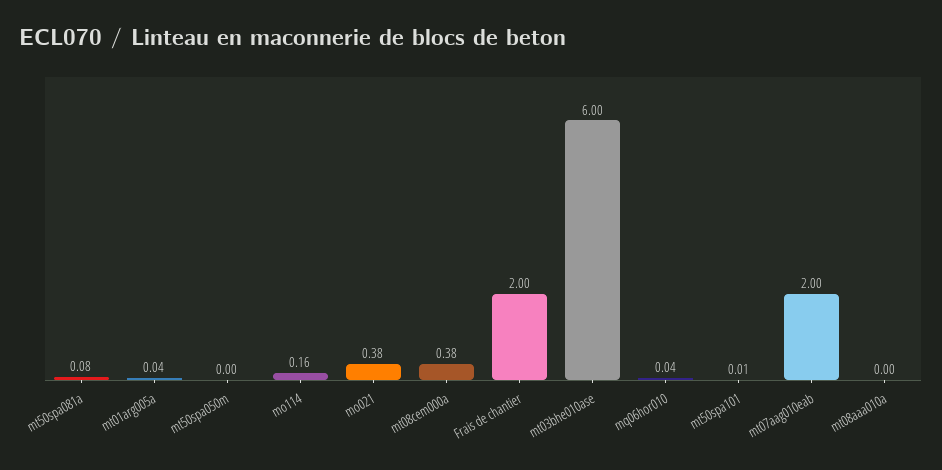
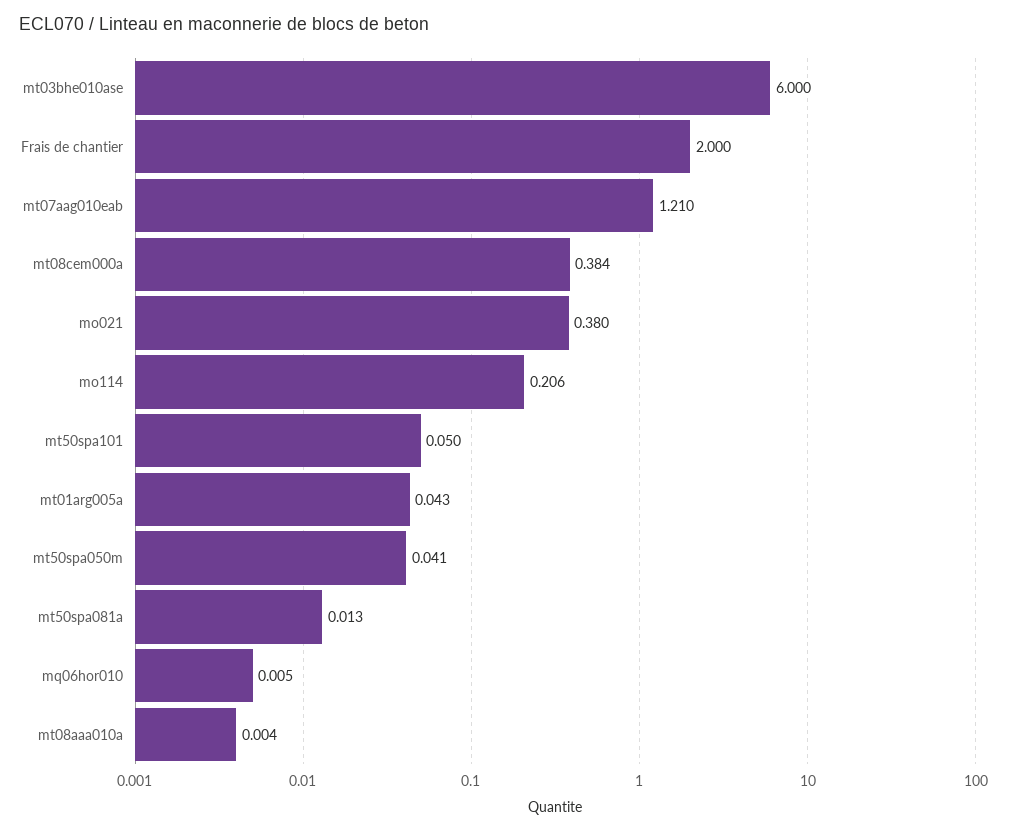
  {
-   "mt50spa081a": 0.08,
+   "mt50spa081a": 0.013,
    "mt01arg005a": 0.043,
-   "mt50spa050m": 0,
+   "mt50spa050m": 0.041,
-   "mo114": 0.16,
+   "mo114": 0.206,
    "mo021": 0.38,
    "mt08cem000a": 0.384,
    "Frais de chantier": 2,
    "mt03bhe010ase": 6,
-   "mq06hor010": 0.04,
+   "mq06hor010": 0.005,
-   "mt50spa101": 0.01,
+   "mt50spa101": 0.05,
-   "mt07aag010eab": 2,
+   "mt07aag010eab": 1.21,
    "mt08aaa010a": 0.004
  }

